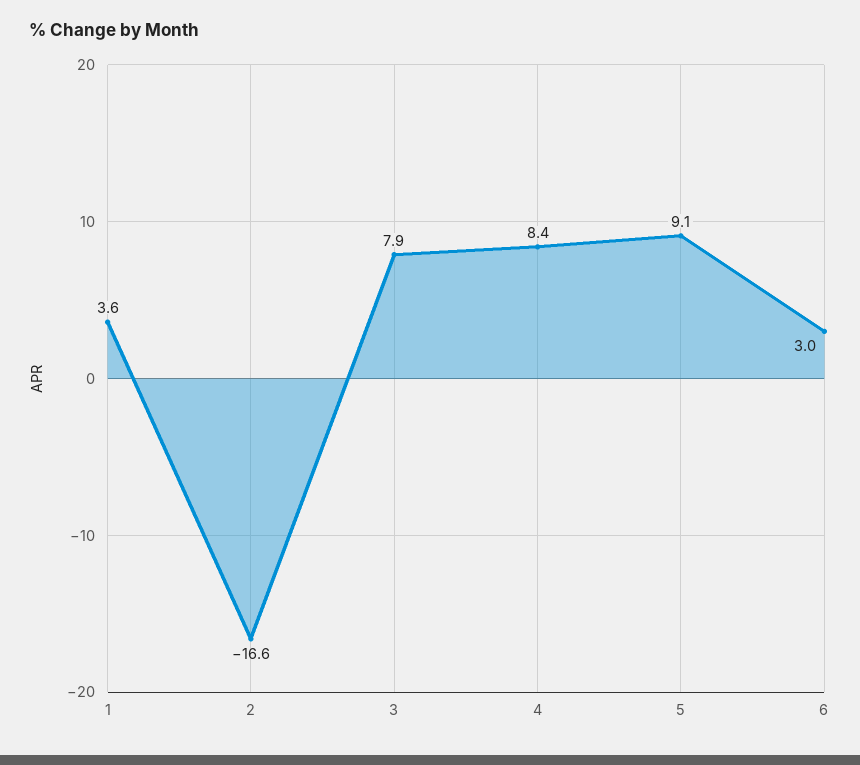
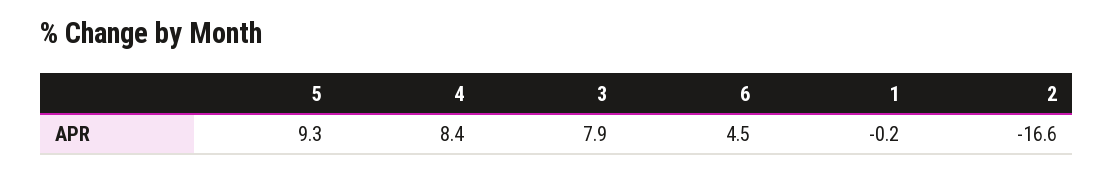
  {
-   "1": 3.6,
+   "1": -0.2,
    "2": -16.6,
    "3": 7.9,
    "4": 8.4,
-   "5": 9.1,
+   "5": 9.3,
-   "6": 3
+   "6": 4.5
  }

